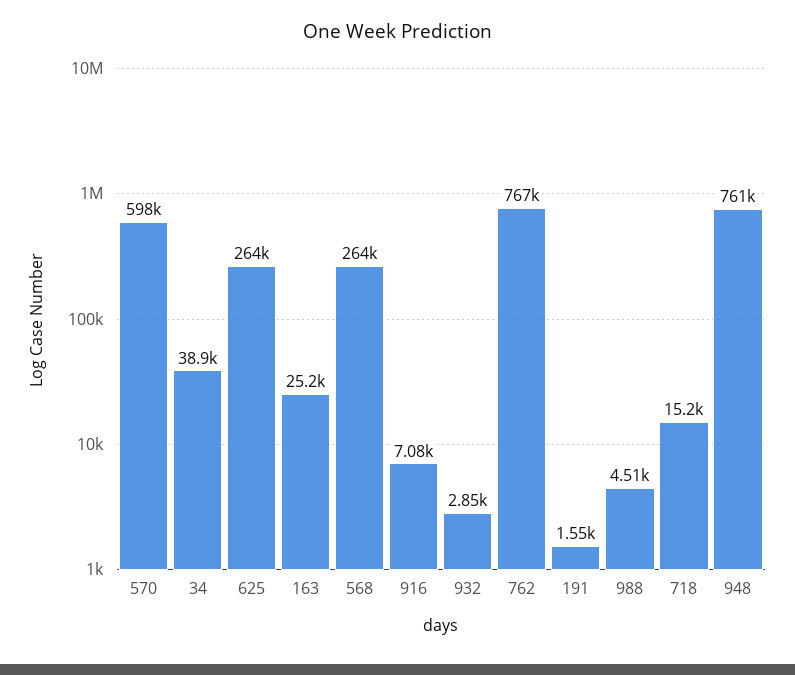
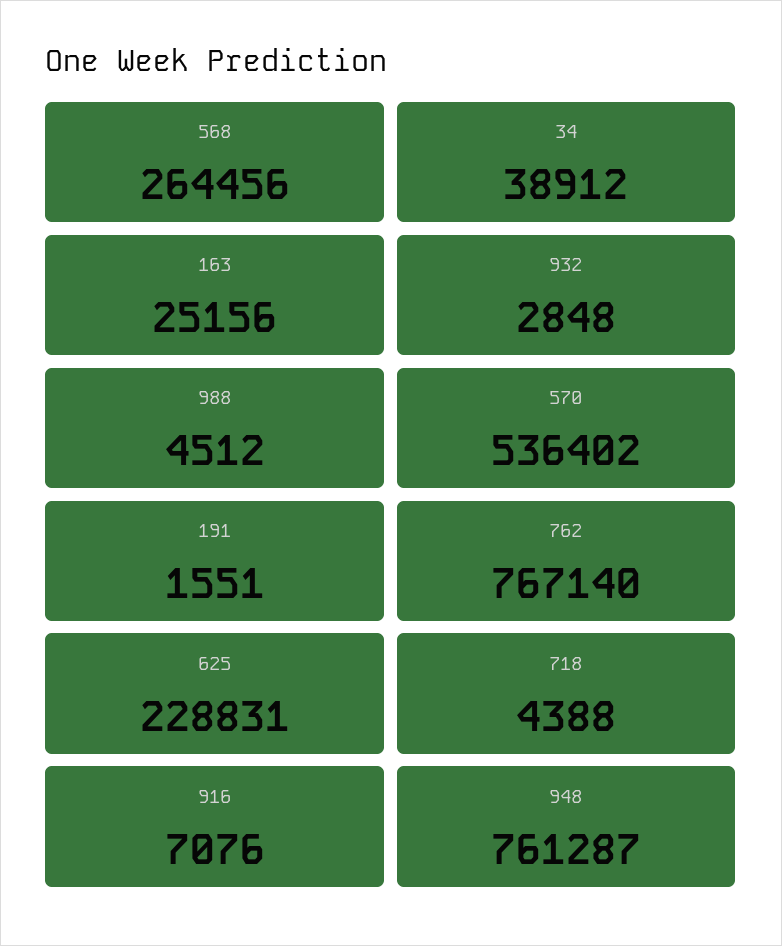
  {
-   "570": 598000,
+   "570": 536402,
    "34": 38912,
-   "625": 264000,
+   "625": 228831,
    "163": 25156,
    "568": 264456,
    "916": 7076,
    "932": 2848,
    "762": 767140,
    "191": 1551,
    "988": 4512,
-   "718": 15200,
+   "718": 4388,
    "948": 761287
  }

